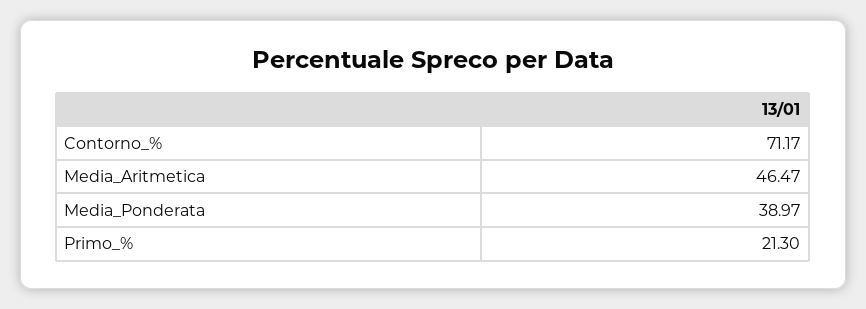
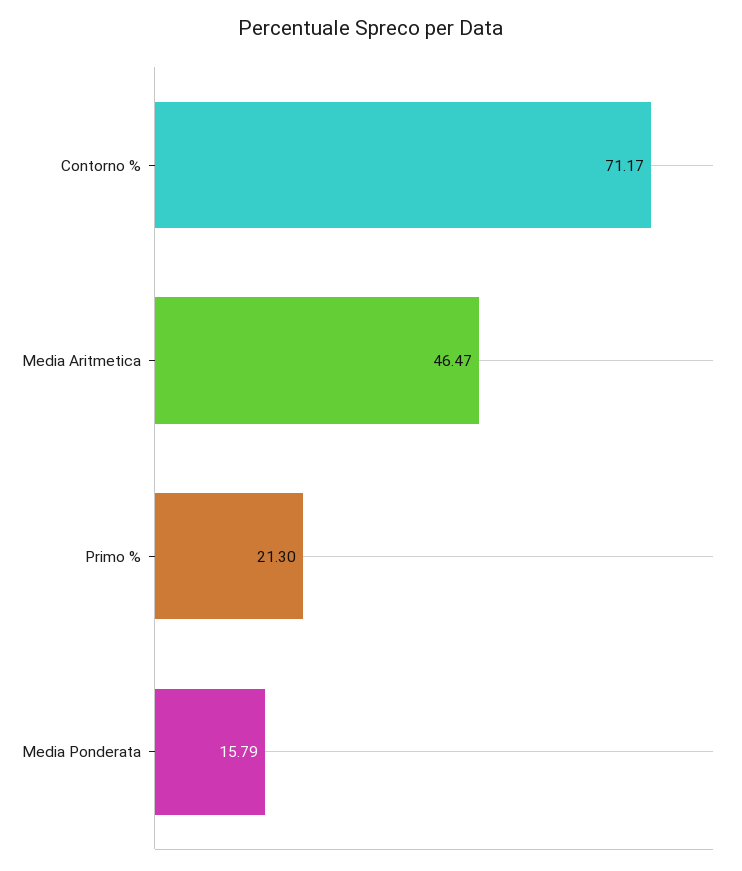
  {
    "Contorno_%": 71.17,
    "Media_Aritmetica": 46.47,
-   "Media_Ponderata": 38.97,
+   "Media_Ponderata": 15.79,
    "Primo_%": 21.3
  }

